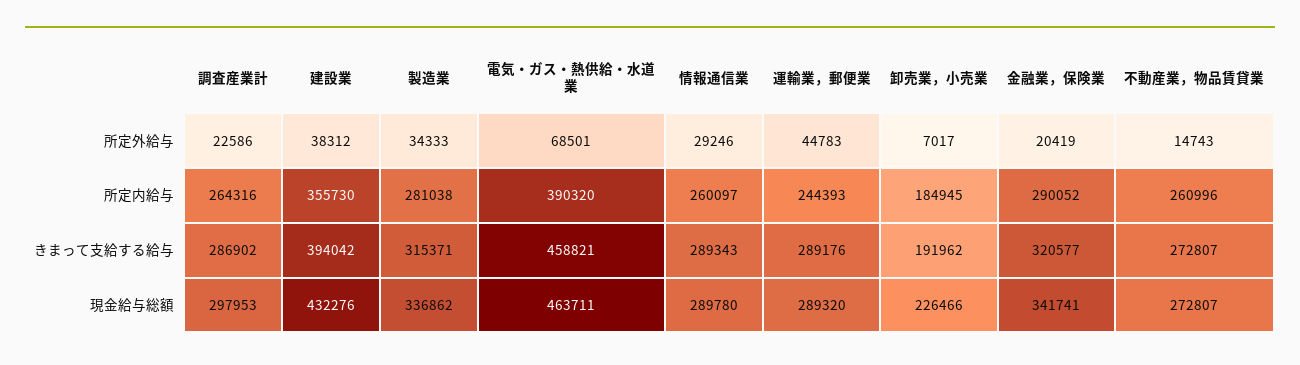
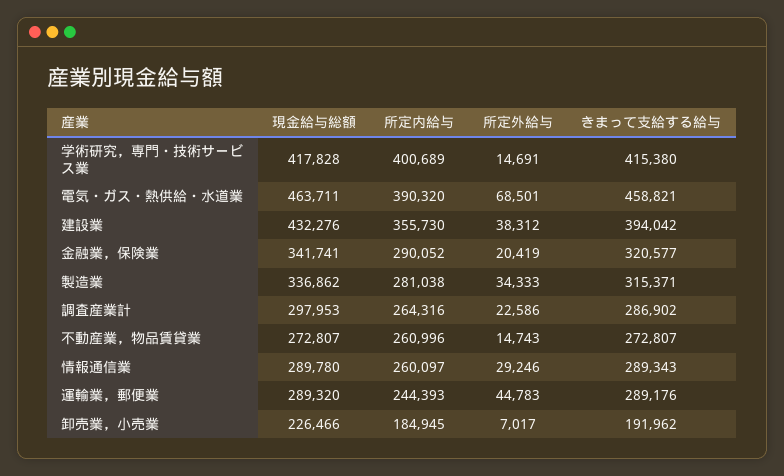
  {
    "調査産業計": {
      "所定外給与": 22586,
      "所定内給与": 264316,
      "きまって支給する給与": 286902,
      "現金給与総額": 297953
    },
    "建設業": {
      "所定外給与": 38312,
      "所定内給与": 355730,
      "きまって支給する給与": 394042,
      "現金給与総額": 432276
    },
    "製造業": {
      "所定外給与": 34333,
      "所定内給与": 281038,
      "きまって支給する給与": 315371,
      "現金給与総額": 336862
    },
    "電気・ガス・熱供給・水道業": {
      "所定外給与": 68501,
      "所定内給与": 390320,
      "きまって支給する給与": 458821,
      "現金給与総額": 463711
    },
    "情報通信業": {
      "所定外給与": 29246,
      "所定内給与": 260097,
      "きまって支給する給与": 289343,
      "現金給与総額": 289780
    },
    "運輸業，郵便業": {
      "所定外給与": 44783,
      "所定内給与": 244393,
      "きまって支給する給与": 289176,
      "現金給与総額": 289320
    },
    "卸売業，小売業": {
      "所定外給与": 7017,
      "所定内給与": 184945,
      "きまって支給する給与": 191962,
      "現金給与総額": 226466
    },
    "金融業，保険業": {
      "所定外給与": 20419,
      "所定内給与": 290052,
      "きまって支給する給与": 320577,
      "現金給与総額": 341741
    },
    "不動産業，物品賃貸業": {
      "所定外給与": 14743,
      "所定内給与": 260996,
      "きまって支給する給与": 272807,
      "現金給与総額": 272807
-   }
+   },
+   "学術研究，専門・技術サービス業": {
+     "現金給与総額": 417828,
+     "所定内給与": 400689,
+     "所定外給与": 14691,
+     "きまって支給する給与": 415380
+   }
  }

